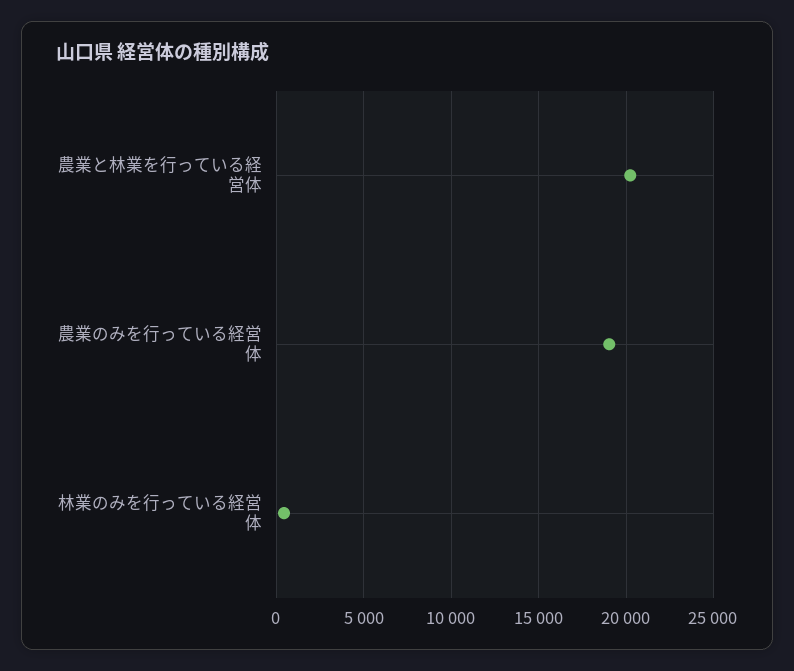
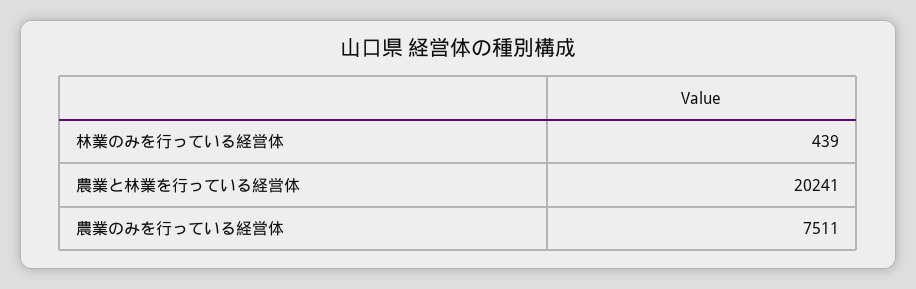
  {
    "農業と林業を行っている経営体": 20241,
-   "農業のみを行っている経営体": 19000,
+   "農業のみを行っている経営体": 7511,
    "林業のみを行っている経営体": 439
  }

